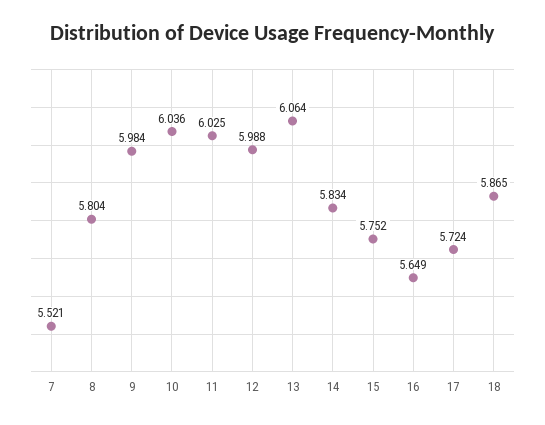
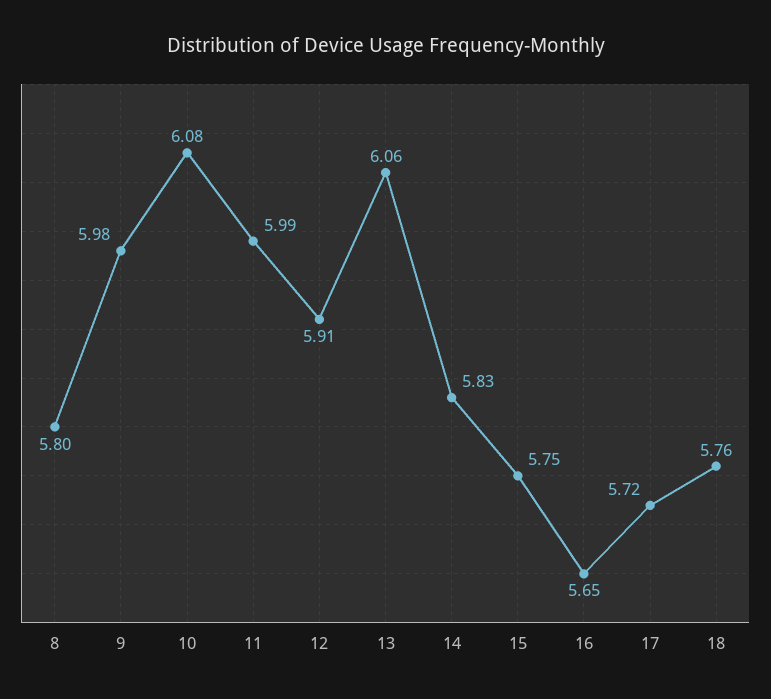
  {
-   "7": 5.521,
    "8": 5.804,
    "9": 5.984,
-   "10": 6.036,
+   "10": 6.08,
-   "11": 6.025,
+   "11": 5.99,
-   "12": 5.988,
+   "12": 5.91,
    "13": 6.064,
    "14": 5.834,
    "15": 5.752,
    "16": 5.649,
    "17": 5.724,
-   "18": 5.865
+   "18": 5.76
  }

